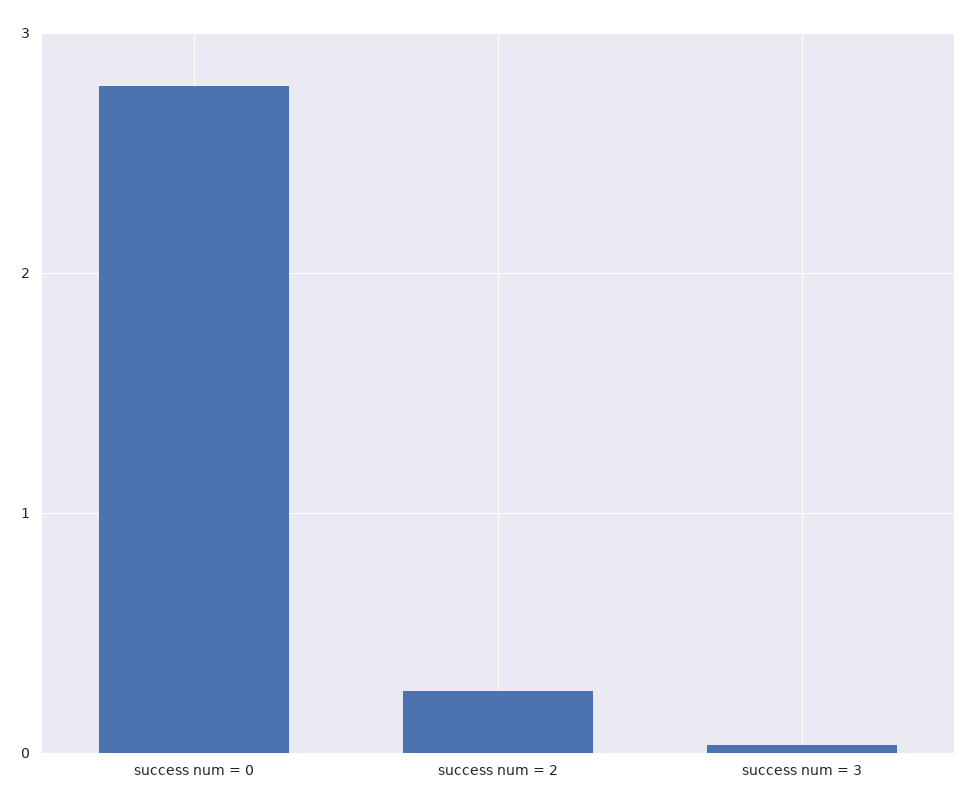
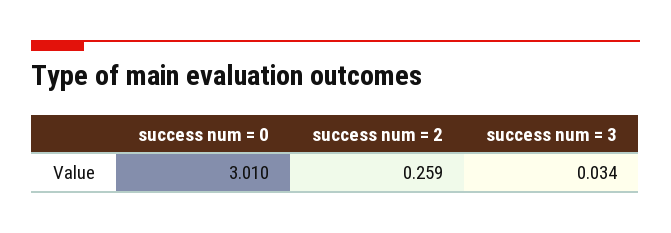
  {
-   "success num = 0": 2.8,
+   "success num = 0": 3.01,
    "success num = 2": 0.259,
    "success num = 3": 0.034
  }

